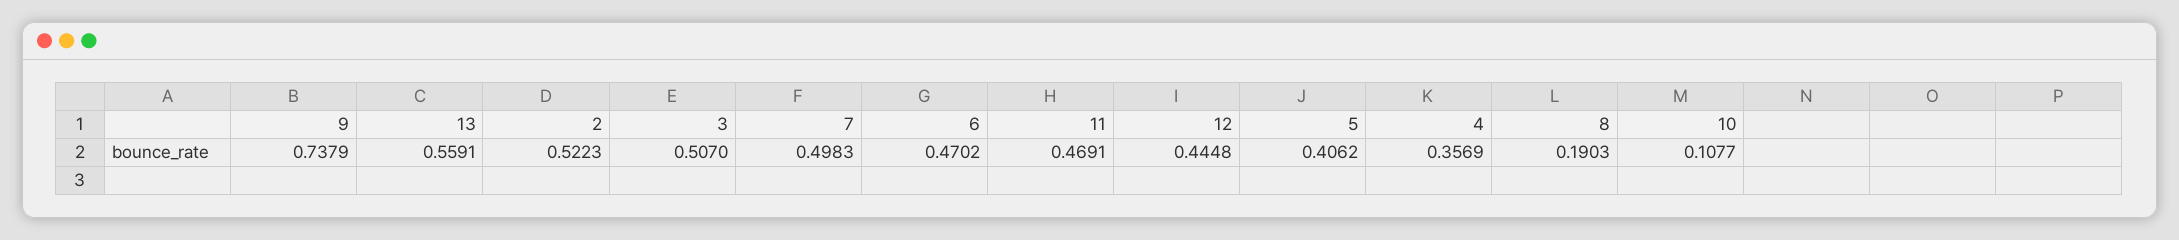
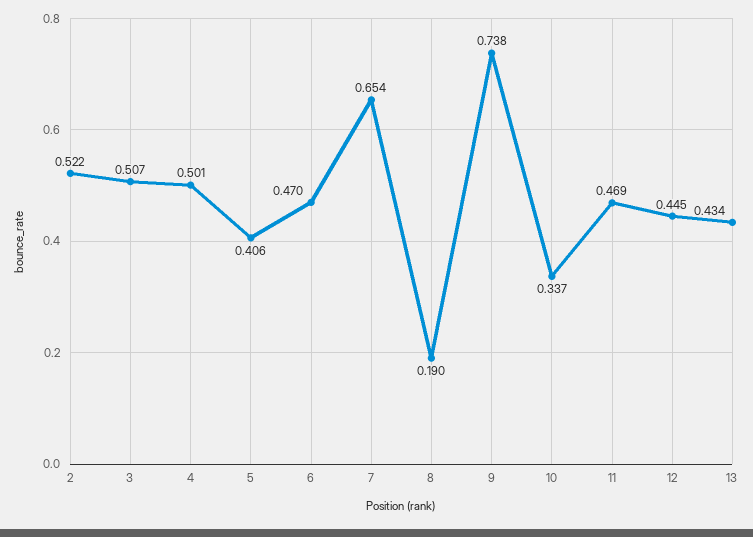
  {
    "9": 0.7379,
-   "13": 0.5591,
+   "13": 0.434,
    "2": 0.5223,
    "3": 0.507,
-   "7": 0.4983,
+   "7": 0.654,
    "6": 0.4702,
    "11": 0.4691,
    "12": 0.4448,
    "5": 0.4062,
-   "4": 0.3569,
+   "4": 0.501,
    "8": 0.1903,
-   "10": 0.1077
+   "10": 0.337
  }

